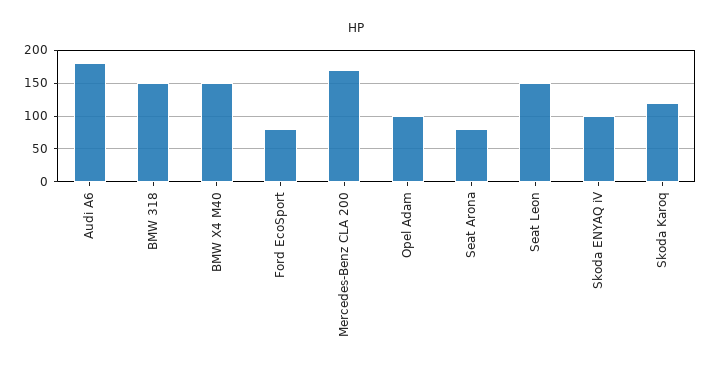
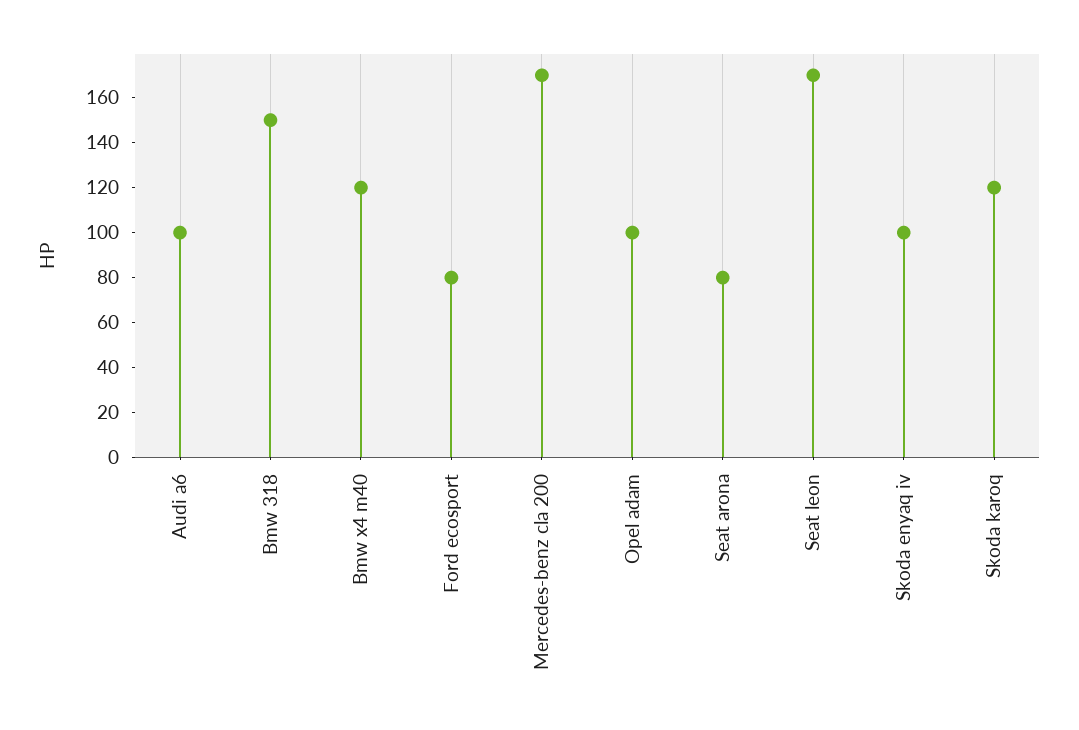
  {
-   "Audi A6": 180,
+   "Audi A6": 100,
    "BMW 318": 150,
-   "BMW X4 M40": 150,
+   "BMW X4 M40": 120,
    "Ford EcoSport": 80,
    "Mercedes-Benz CLA 200": 170,
    "Opel Adam": 100,
    "Seat Arona": 80,
-   "Seat Leon": 150,
+   "Seat Leon": 170,
    "Skoda ENYAQ iV": 100,
    "Skoda Karoq": 120
  }

